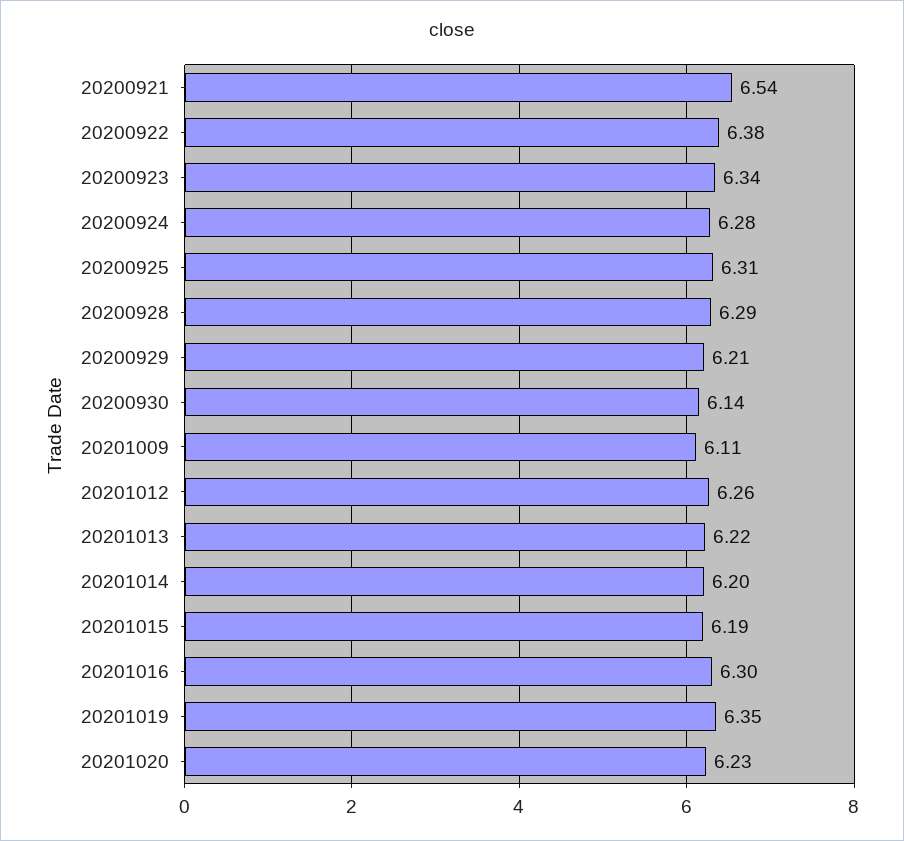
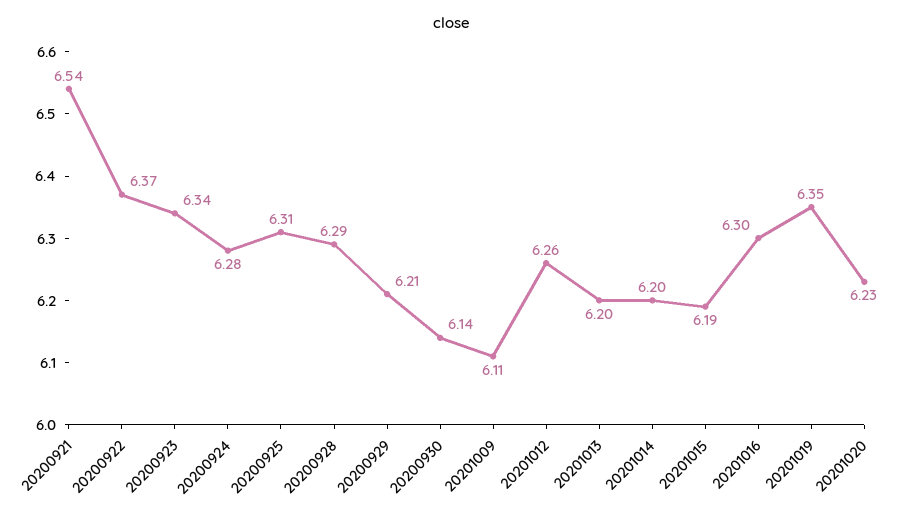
  {
    "20200921": 6.54,
-   "20200922": 6.38,
+   "20200922": 6.37,
    "20200923": 6.34,
    "20200924": 6.28,
    "20200925": 6.31,
    "20200928": 6.29,
    "20200929": 6.21,
    "20200930": 6.14,
    "20201009": 6.11,
    "20201012": 6.26,
-   "20201013": 6.22,
+   "20201013": 6.2,
    "20201014": 6.2,
    "20201015": 6.19,
    "20201016": 6.3,
    "20201019": 6.35,
    "20201020": 6.23
  }

